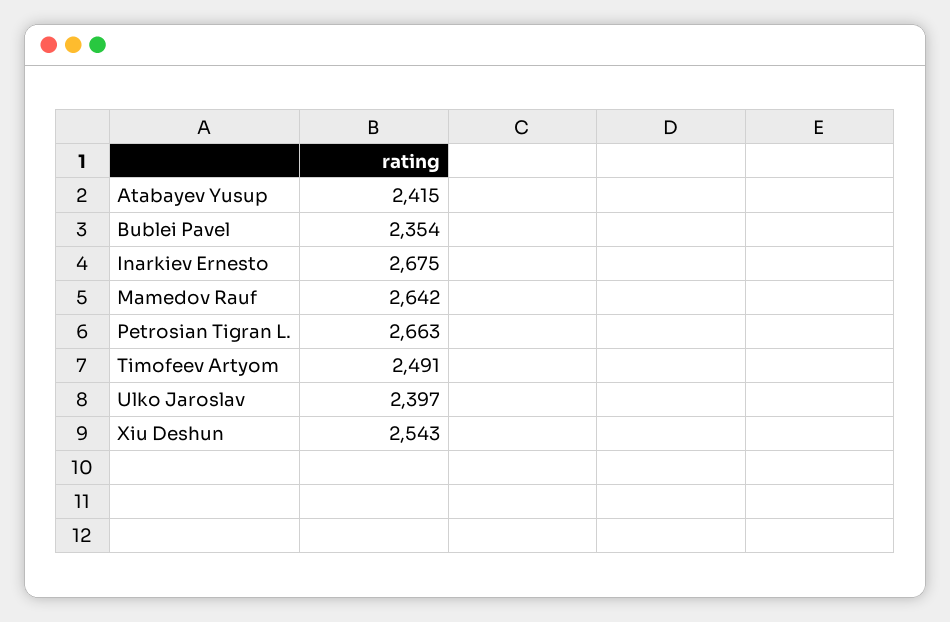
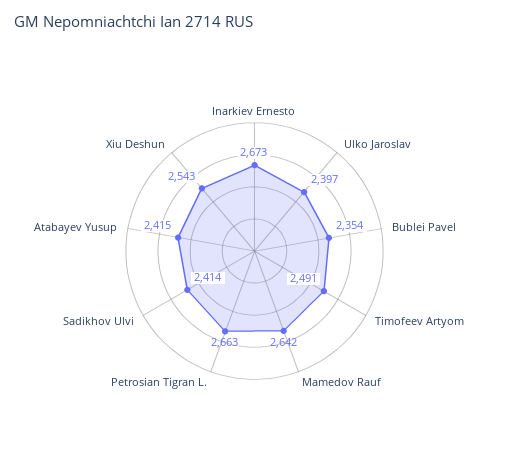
  {
    "Atabayev Yusup": 2415,
    "Bublei Pavel": 2354,
-   "Inarkiev Ernesto": 2675,
+   "Inarkiev Ernesto": 2673,
    "Mamedov Rauf": 2642,
    "Petrosian Tigran L.": 2663,
    "Timofeev Artyom": 2491,
    "Ulko Jaroslav": 2397,
-   "Xiu Deshun": 2543
+   "Xiu Deshun": 2543,
+   "Sadikhov Ulvi": 2414
  }

